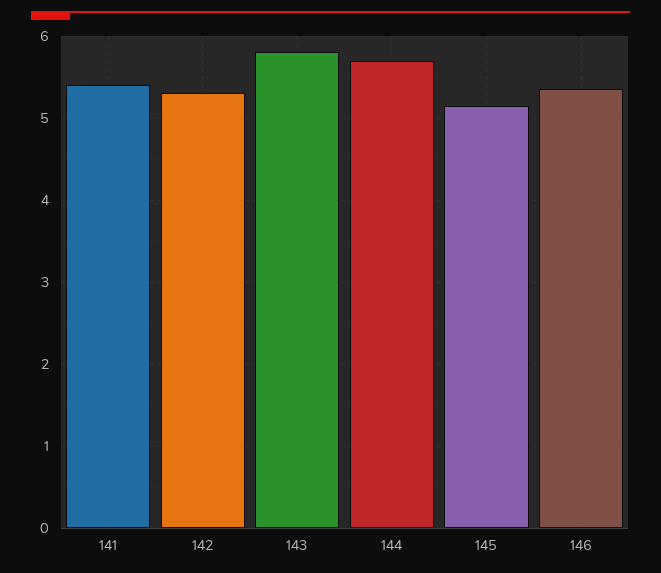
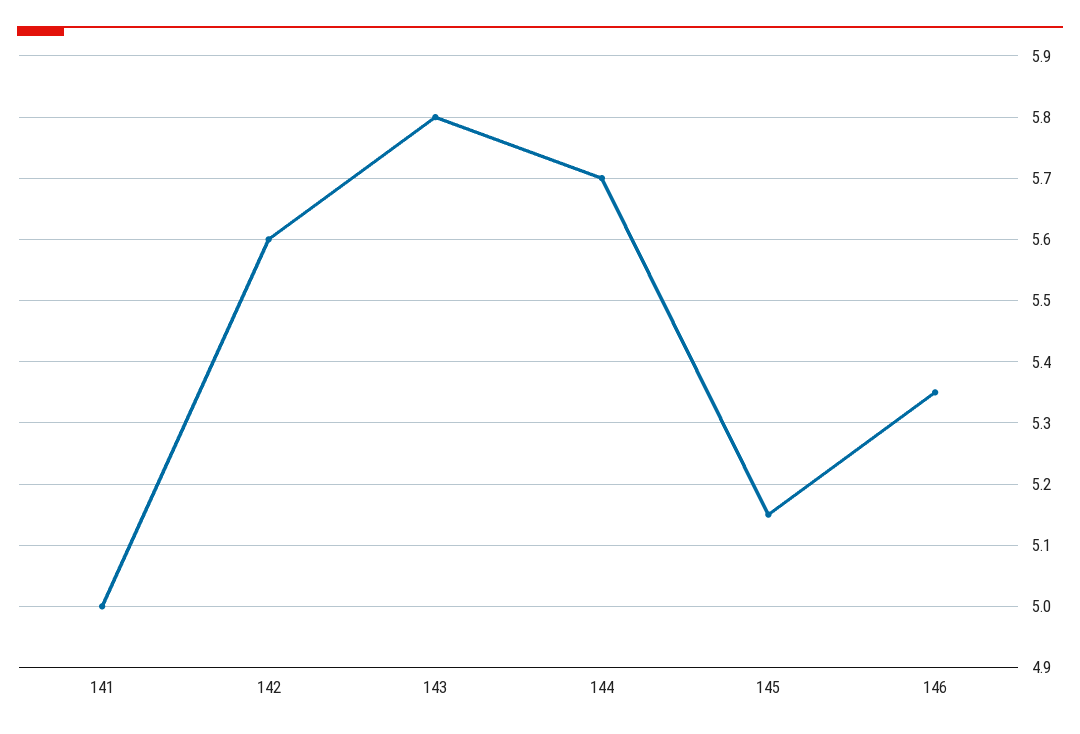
  {
-   "141": 5.4,
+   "141": 5,
-   "142": 5.3,
+   "142": 5.6,
    "143": 5.8,
    "144": 5.7,
    "145": 5.15,
    "146": 5.35
  }

